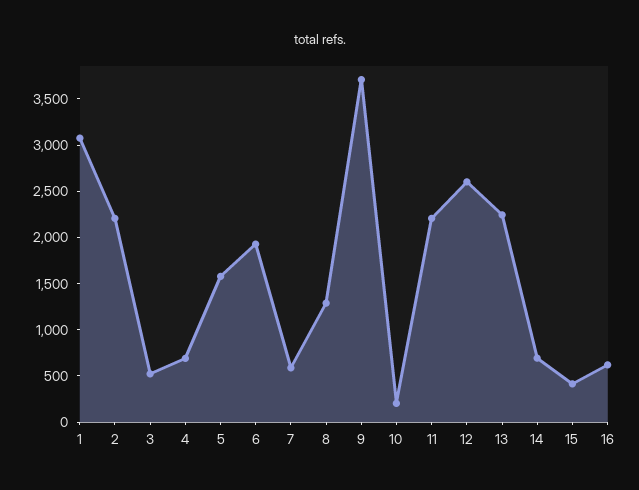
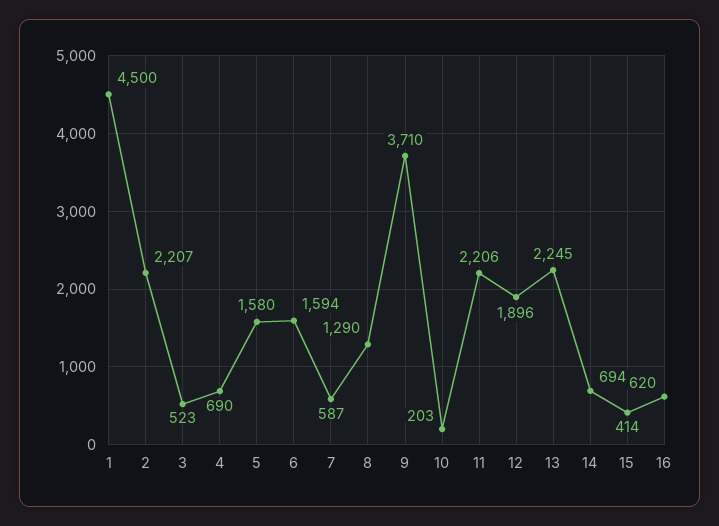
  {
-   "1": 3100,
+   "1": 4500,
    "2": 2207,
    "3": 523,
    "4": 690,
    "5": 1580,
-   "6": 1900,
+   "6": 1594,
    "7": 587,
    "8": 1290,
    "9": 3710,
    "10": 203,
    "11": 2206,
-   "12": 2600,
+   "12": 1896,
    "13": 2245,
    "14": 694,
    "15": 414,
    "16": 620
  }

